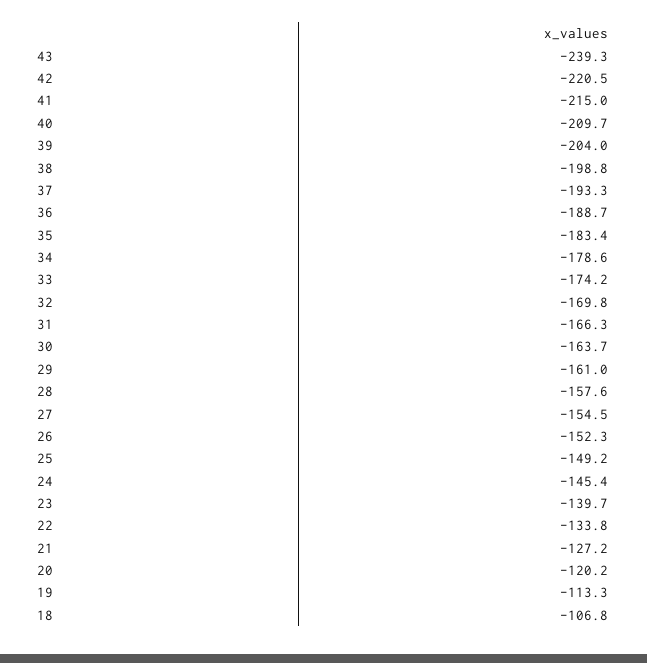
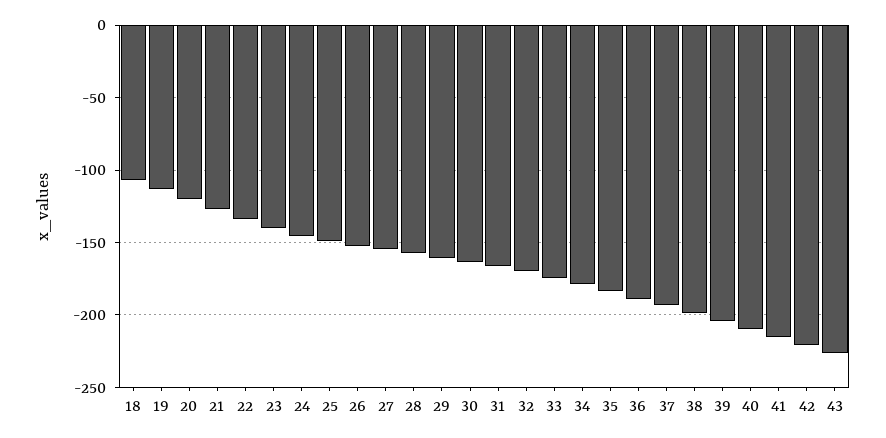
  {
-   "43": -239.3,
+   "43": -225,
    "42": -220.5,
    "41": -215,
    "40": -209.7,
    "39": -204,
    "38": -198.8,
    "37": -193.3,
    "36": -188.7,
    "35": -183.4,
    "34": -178.6,
    "33": -174.2,
    "32": -169.8,
    "31": -166.3,
    "30": -163.7,
    "29": -161,
    "28": -157.6,
    "27": -154.5,
    "26": -152.3,
    "25": -149.2,
    "24": -145.4,
    "23": -139.7,
    "22": -133.8,
    "21": -127.2,
    "20": -120.2,
    "19": -113.3,
    "18": -106.8
  }

